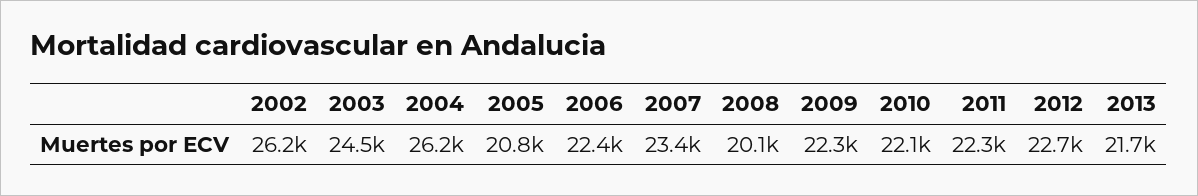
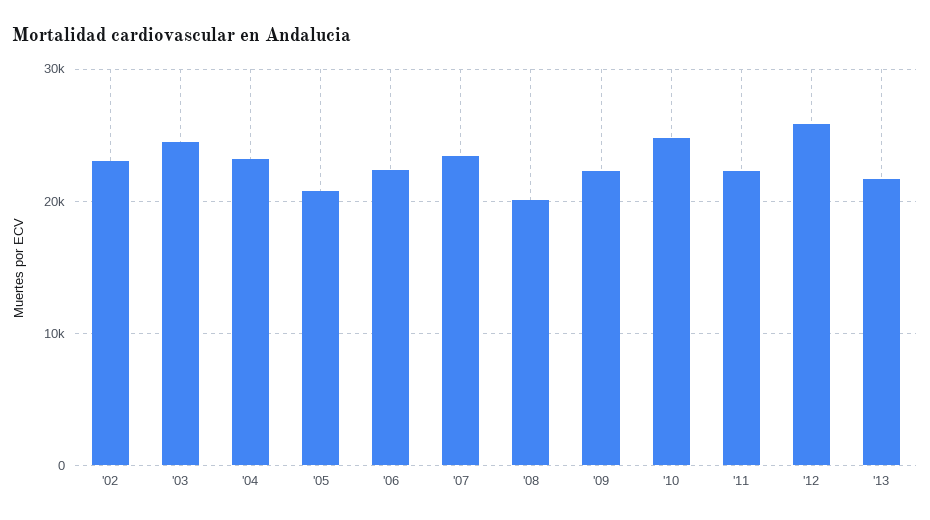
  {
-   "2002": 26200,
+   "2002": 23000,
    "2003": 24500,
-   "2004": 26200,
+   "2004": 23000,
    "2005": 20800,
    "2006": 22400,
    "2007": 23400,
    "2008": 20100,
    "2009": 22300,
-   "2010": 22100,
+   "2010": 25000,
    "2011": 22300,
-   "2012": 22700,
+   "2012": 26000,
    "2013": 21700
  }

